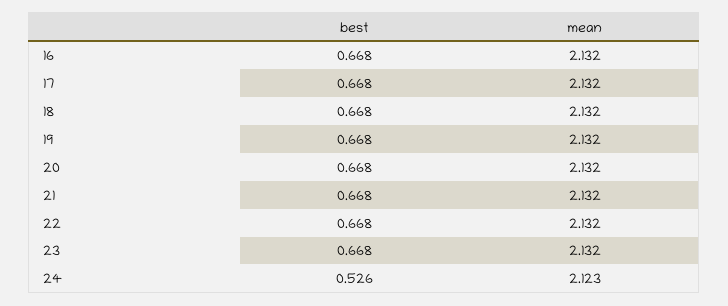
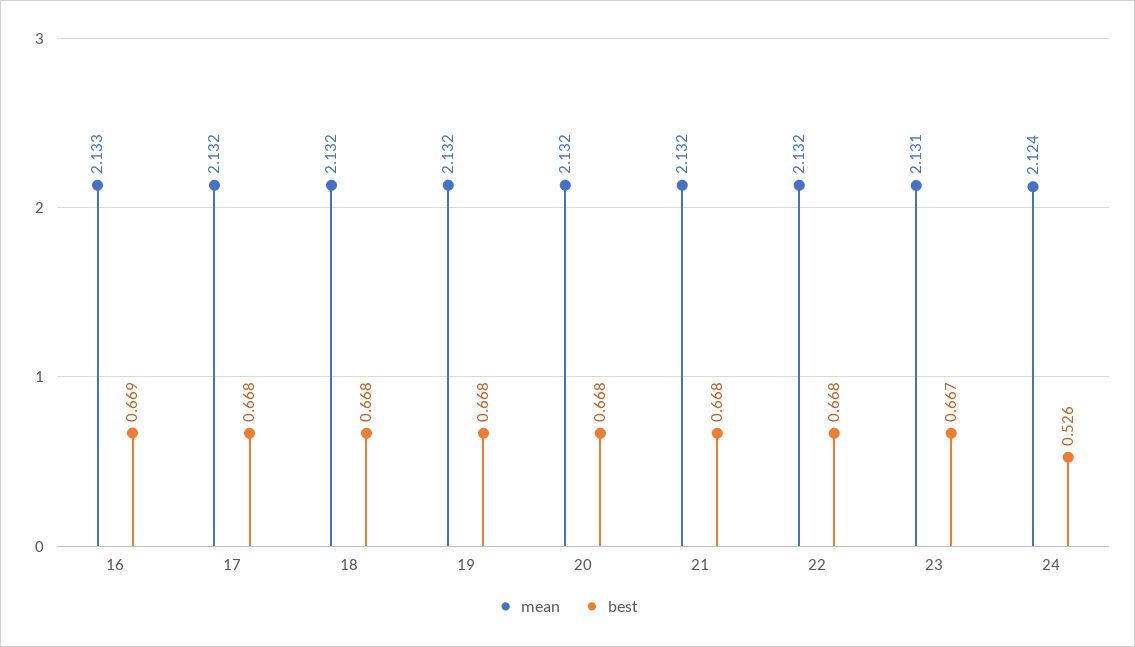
  {
    "best": {
-     "16": 0.668,
+     "16": 0.669,
      "17": 0.668,
      "18": 0.668,
      "19": 0.668,
      "20": 0.668,
      "21": 0.668,
      "22": 0.668,
-     "23": 0.668,
+     "23": 0.667,
      "24": 0.526
    },
    "mean": {
-     "16": 2.132,
+     "16": 2.133,
      "17": 2.132,
      "18": 2.132,
      "19": 2.132,
      "20": 2.132,
      "21": 2.132,
      "22": 2.132,
-     "23": 2.132,
+     "23": 2.131,
-     "24": 2.123
+     "24": 2.124
    }
  }

